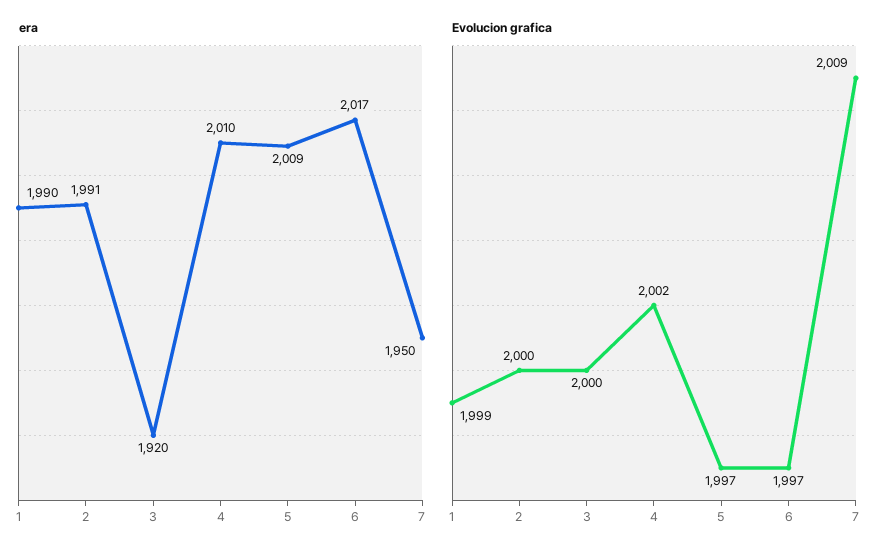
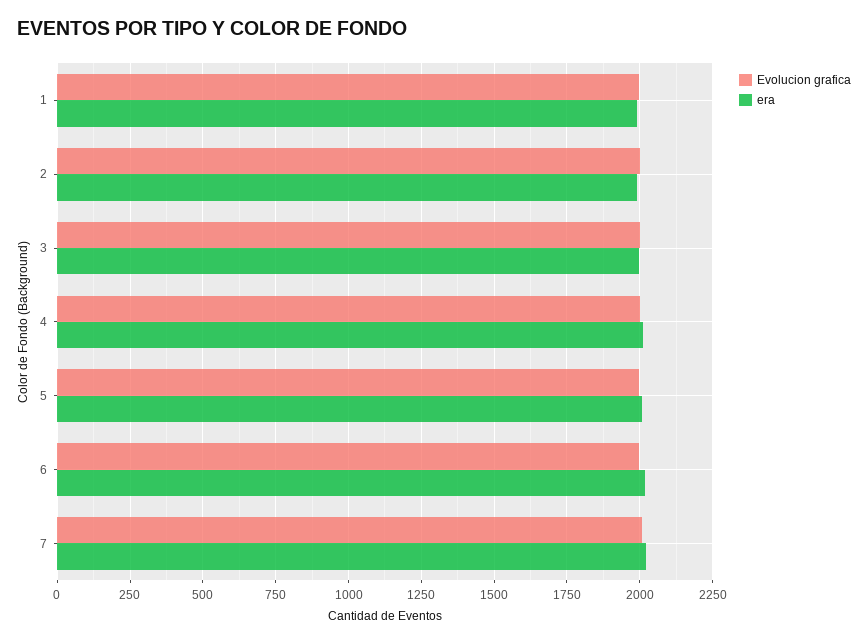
  {
    "era": {
      "1": 1990,
      "2": 1991,
-     "3": 1920,
+     "3": 2000,
      "4": 2010,
      "5": 2009,
      "6": 2017,
-     "7": 1950
+     "7": 2025
    },
    "Evolucion grafica": {
      "1": 1999,
      "2": 2000,
      "3": 2000,
      "4": 2002,
      "5": 1997,
      "6": 1997,
      "7": 2009
    }
  }

